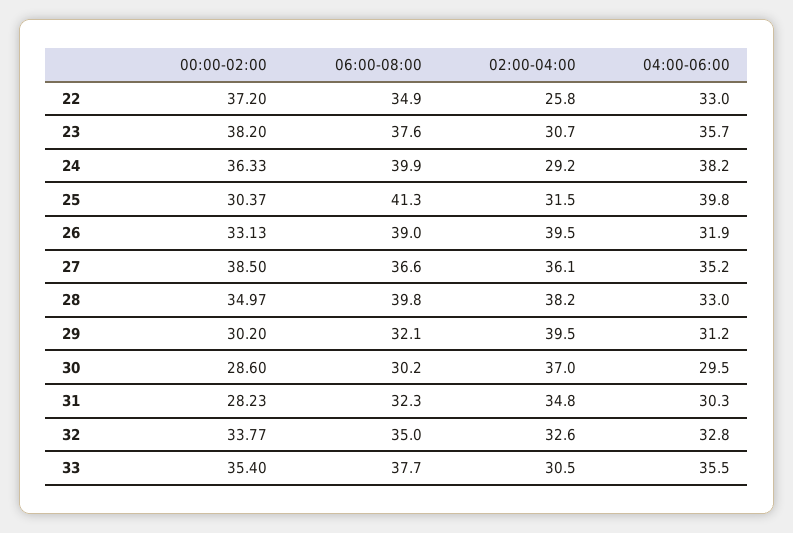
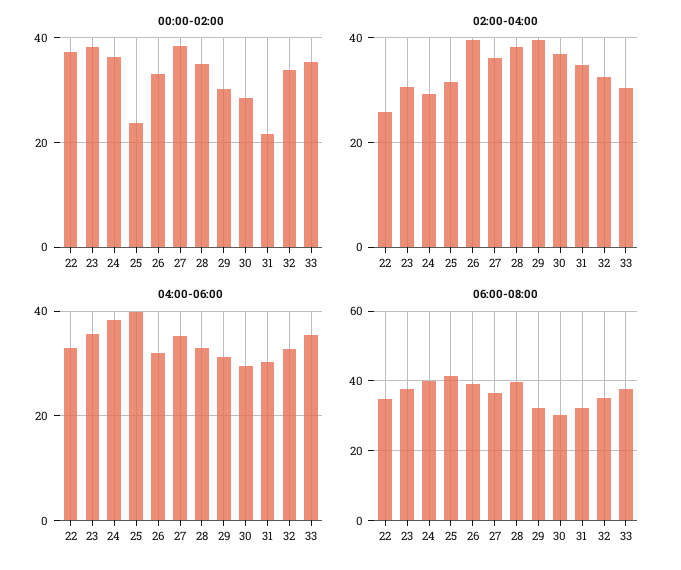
  {
    "00:00-02:00": {
      "22": 37.2,
      "23": 38.2,
      "24": 36.33,
-     "25": 30.37,
+     "25": 24,
      "26": 33.13,
      "27": 38.5,
      "28": 34.97,
      "29": 30.2,
      "30": 28.6,
-     "31": 28.23,
+     "31": 22,
      "32": 33.77,
      "33": 35.4
    },
    "06:00-08:00": {
      "22": 34.9,
      "23": 37.6,
      "24": 39.9,
      "25": 41.3,
      "26": 39,
      "27": 36.6,
      "28": 39.8,
      "29": 32.1,
      "30": 30.2,
      "31": 32.3,
      "32": 35,
      "33": 37.7
    },
    "02:00-04:00": {
      "22": 25.8,
      "23": 30.7,
      "24": 29.2,
      "25": 31.5,
      "26": 39.5,
      "27": 36.1,
      "28": 38.2,
      "29": 39.5,
      "30": 37,
      "31": 34.8,
      "32": 32.6,
      "33": 30.5
    },
    "04:00-06:00": {
      "22": 33,
      "23": 35.7,
      "24": 38.2,
      "25": 39.8,
      "26": 31.9,
      "27": 35.2,
      "28": 33,
      "29": 31.2,
      "30": 29.5,
      "31": 30.3,
      "32": 32.8,
      "33": 35.5
    }
  }

